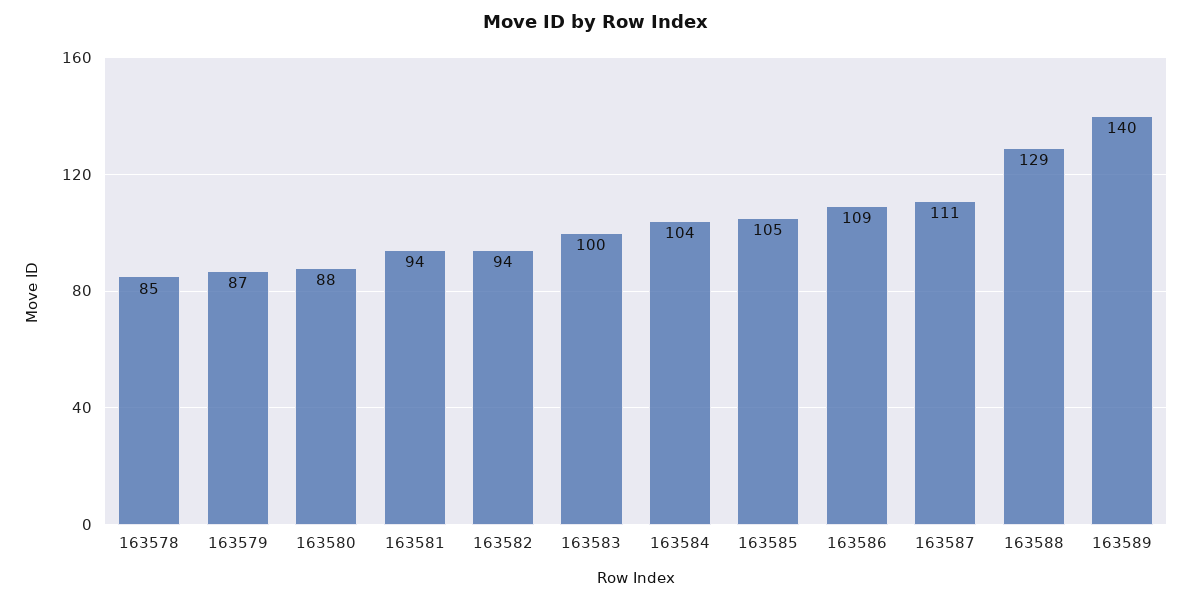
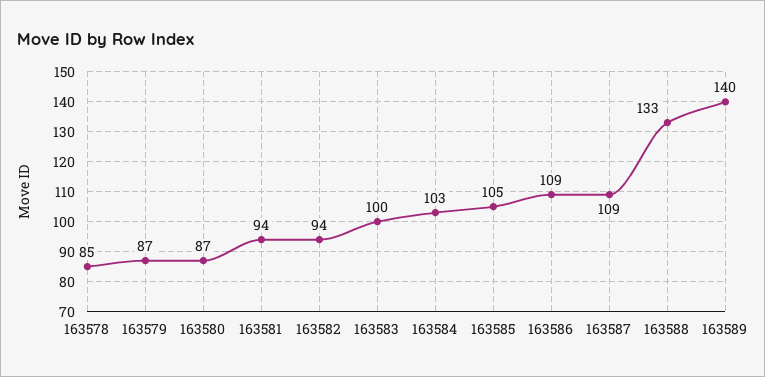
  {
    "163578": 85,
    "163579": 87,
-   "163580": 88,
+   "163580": 87,
    "163581": 94,
    "163582": 94,
    "163583": 100,
-   "163584": 104,
+   "163584": 103,
    "163585": 105,
    "163586": 109,
-   "163587": 111,
+   "163587": 109,
-   "163588": 129,
+   "163588": 133,
    "163589": 140
  }

